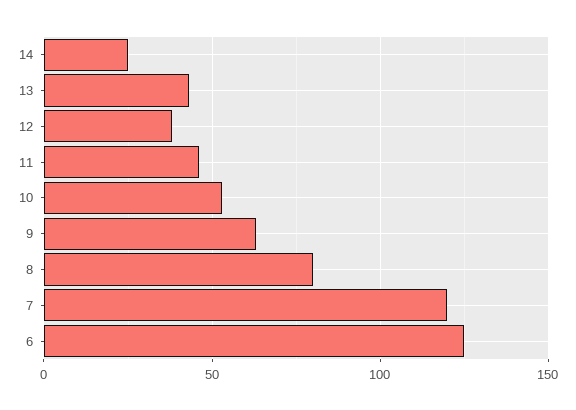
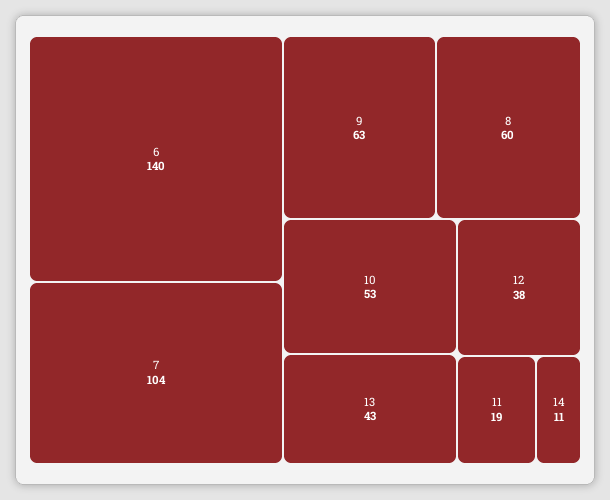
  {
-   "14": 25,
+   "14": 11,
    "13": 43,
    "12": 38,
-   "11": 45,
+   "11": 19,
    "10": 53,
    "9": 63,
-   "8": 80,
+   "8": 60,
-   "7": 120,
+   "7": 104,
-   "6": 125
+   "6": 140
  }

